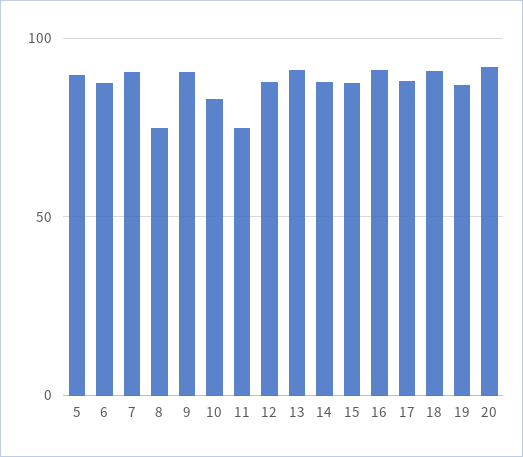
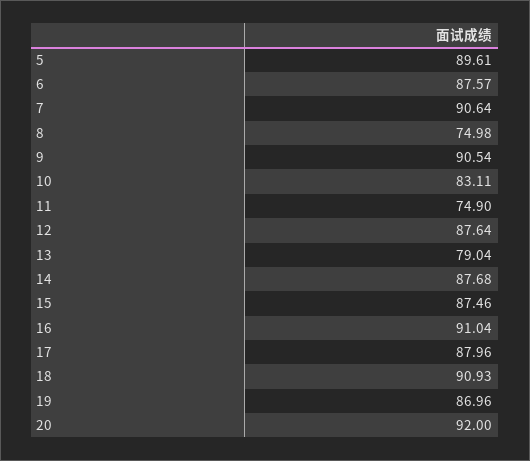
  {
    "5": 89.61,
    "6": 87.57,
    "7": 90.64,
    "8": 74.98,
    "9": 90.54,
    "10": 83.11,
    "11": 74.9,
    "12": 87.64,
-   "13": 90,
+   "13": 79.04,
    "14": 87.68,
    "15": 87.46,
    "16": 91.04,
    "17": 87.96,
    "18": 90.93,
    "19": 86.96,
    "20": 92
  }

